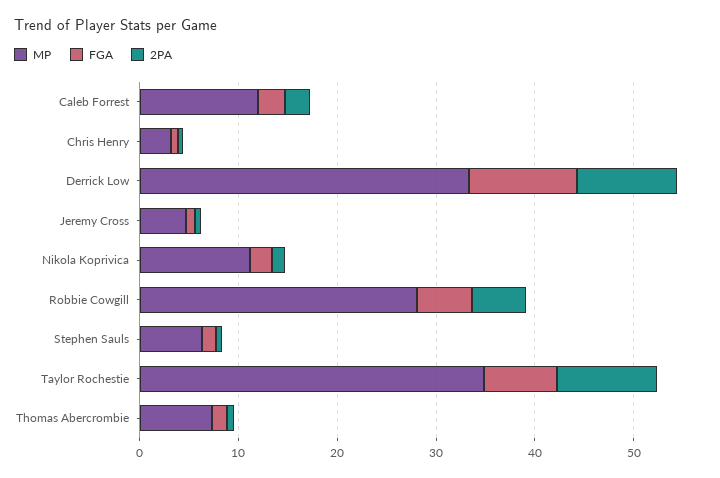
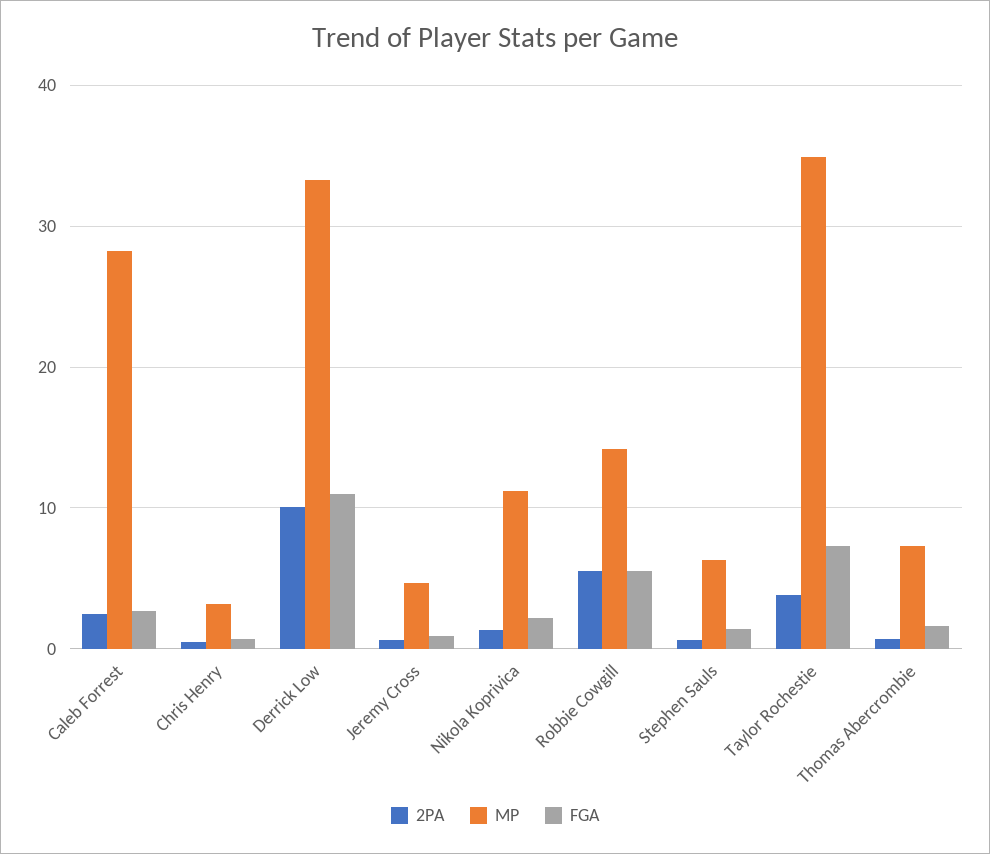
  {
    "MP": {
-     "Caleb Forrest": 12,
+     "Caleb Forrest": 28,
      "Chris Henry": 3,
      "Derrick Low": 33,
      "Jeremy Cross": 5,
      "Nikola Koprivica": 11,
-     "Robbie Cowgill": 28,
+     "Robbie Cowgill": 14,
      "Stephen Sauls": 6,
      "Taylor Rochestie": 35,
      "Thomas Abercrombie": 7
    },
    "FGA": {
      "Caleb Forrest": 3,
      "Chris Henry": 1,
      "Derrick Low": 11,
      "Jeremy Cross": 1,
      "Nikola Koprivica": 2,
      "Robbie Cowgill": 6,
      "Stephen Sauls": 1,
      "Taylor Rochestie": 7,
      "Thomas Abercrombie": 2
    },
    "2PA": {
      "Caleb Forrest": 3,
      "Chris Henry": 1,
      "Derrick Low": 10,
      "Jeremy Cross": 1,
      "Nikola Koprivica": 1,
      "Robbie Cowgill": 6,
      "Stephen Sauls": 1,
-     "Taylor Rochestie": 10,
+     "Taylor Rochestie": 4,
      "Thomas Abercrombie": 1
    }
  }

